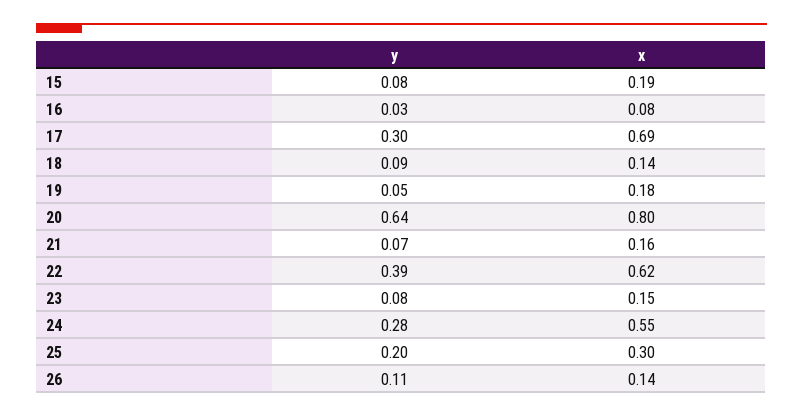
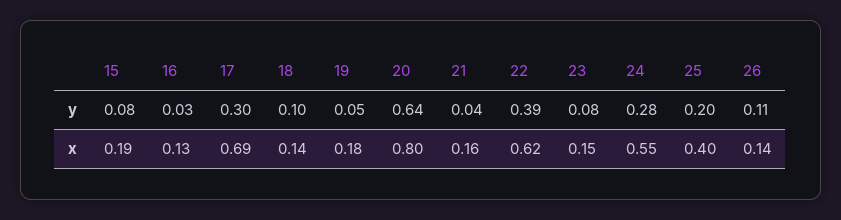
  {
    "y": {
      "15": 0.08,
      "16": 0.03,
      "17": 0.3,
-     "18": 0.09,
+     "18": 0.1,
      "19": 0.05,
      "20": 0.64,
-     "21": 0.07,
+     "21": 0.04,
      "22": 0.39,
      "23": 0.08,
      "24": 0.28,
      "25": 0.2,
      "26": 0.11
    },
    "x": {
      "15": 0.19,
-     "16": 0.08,
+     "16": 0.13,
      "17": 0.69,
      "18": 0.14,
      "19": 0.18,
      "20": 0.8,
      "21": 0.16,
      "22": 0.62,
      "23": 0.15,
      "24": 0.55,
-     "25": 0.3,
+     "25": 0.4,
      "26": 0.14
    }
  }

